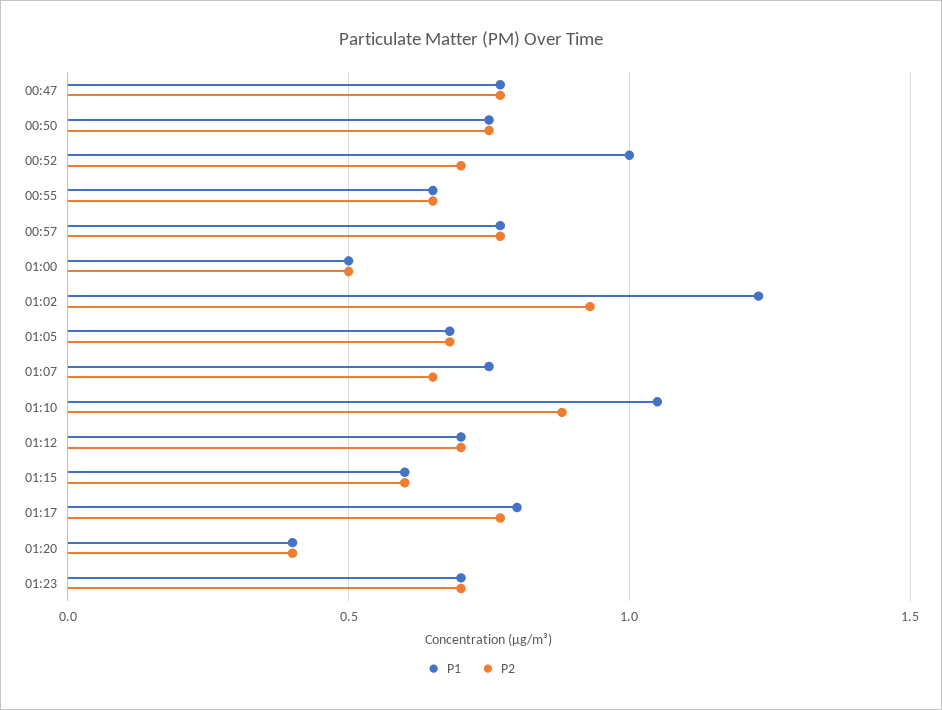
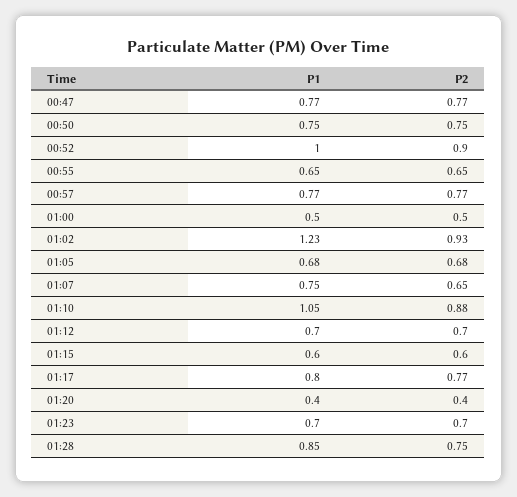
  {
    "P1": {
      "00:47": 0.77,
      "00:50": 0.75,
      "00:52": 1,
      "00:55": 0.65,
      "00:57": 0.77,
      "01:00": 0.5,
      "01:02": 1.23,
      "01:05": 0.68,
      "01:07": 0.75,
      "01:10": 1.05,
      "01:12": 0.7,
      "01:15": 0.6,
      "01:17": 0.8,
      "01:20": 0.4,
-     "01:23": 0.7
+     "01:23": 0.7,
+     "01:28": 0.85
    },
    "P2": {
      "00:47": 0.77,
      "00:50": 0.75,
-     "00:52": 0.7,
+     "00:52": 0.9,
      "00:55": 0.65,
      "00:57": 0.77,
      "01:00": 0.5,
      "01:02": 0.93,
      "01:05": 0.68,
      "01:07": 0.65,
      "01:10": 0.88,
      "01:12": 0.7,
      "01:15": 0.6,
      "01:17": 0.77,
      "01:20": 0.4,
-     "01:23": 0.7
+     "01:23": 0.7,
+     "01:28": 0.75
    }
  }

